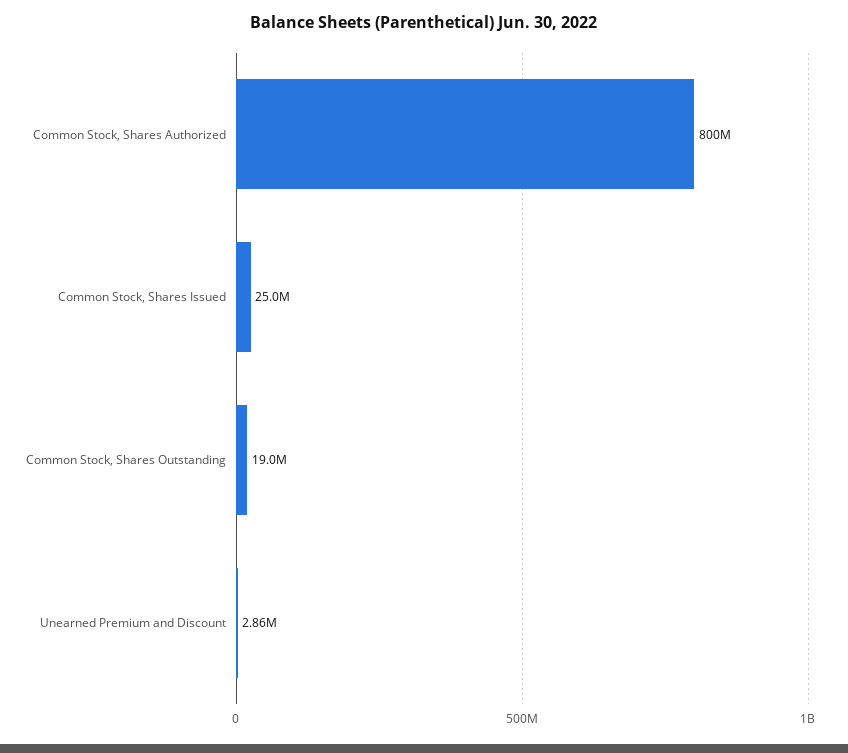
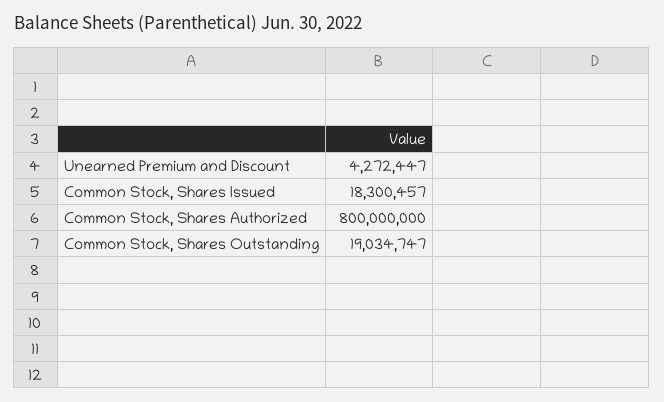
  {
    "Common Stock, Shares Authorized": 800000000,
-   "Common Stock, Shares Issued": 25000000,
+   "Common Stock, Shares Issued": 18300457,
    "Common Stock, Shares Outstanding": 19034747,
-   "Unearned Premium and Discount": 2860000
+   "Unearned Premium and Discount": 4272447
  }

